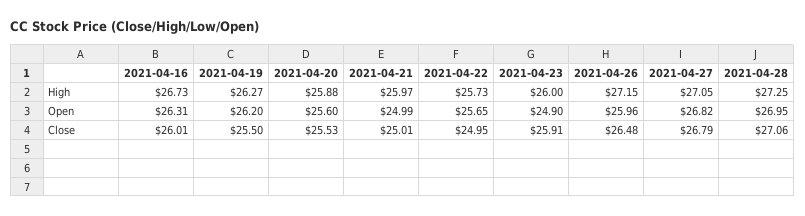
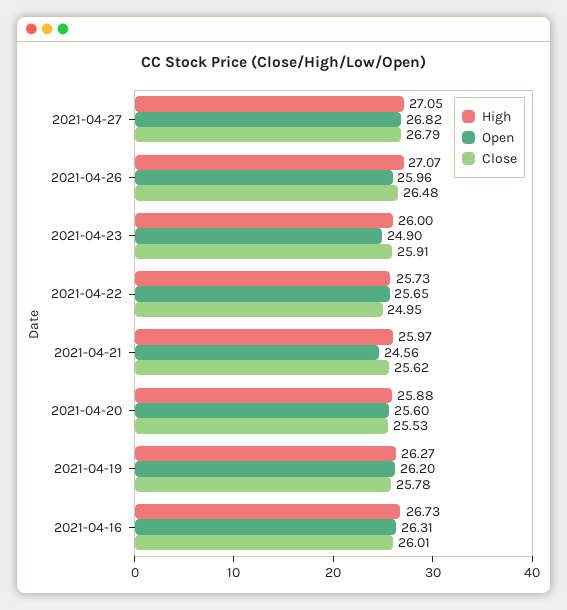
  {
    "High": {
      "2021-04-16": 26.73,
      "2021-04-19": 26.27,
      "2021-04-20": 25.88,
      "2021-04-21": 25.97,
      "2021-04-22": 25.73,
      "2021-04-23": 26,
-     "2021-04-26": 27.15,
+     "2021-04-26": 27.07,
-     "2021-04-27": 27.05,
+     "2021-04-27": 27.05
-     "2021-04-28": 27.25
    },
    "Open": {
      "2021-04-16": 26.31,
      "2021-04-19": 26.2,
      "2021-04-20": 25.6,
-     "2021-04-21": 24.99,
+     "2021-04-21": 24.56,
      "2021-04-22": 25.65,
      "2021-04-23": 24.9,
      "2021-04-26": 25.96,
-     "2021-04-27": 26.82,
+     "2021-04-27": 26.82
-     "2021-04-28": 26.95
    },
    "Close": {
      "2021-04-16": 26.01,
-     "2021-04-19": 25.5,
+     "2021-04-19": 25.78,
      "2021-04-20": 25.53,
-     "2021-04-21": 25.01,
+     "2021-04-21": 25.62,
      "2021-04-22": 24.95,
      "2021-04-23": 25.91,
      "2021-04-26": 26.48,
-     "2021-04-27": 26.79,
+     "2021-04-27": 26.79
-     "2021-04-28": 27.06
    }
  }

